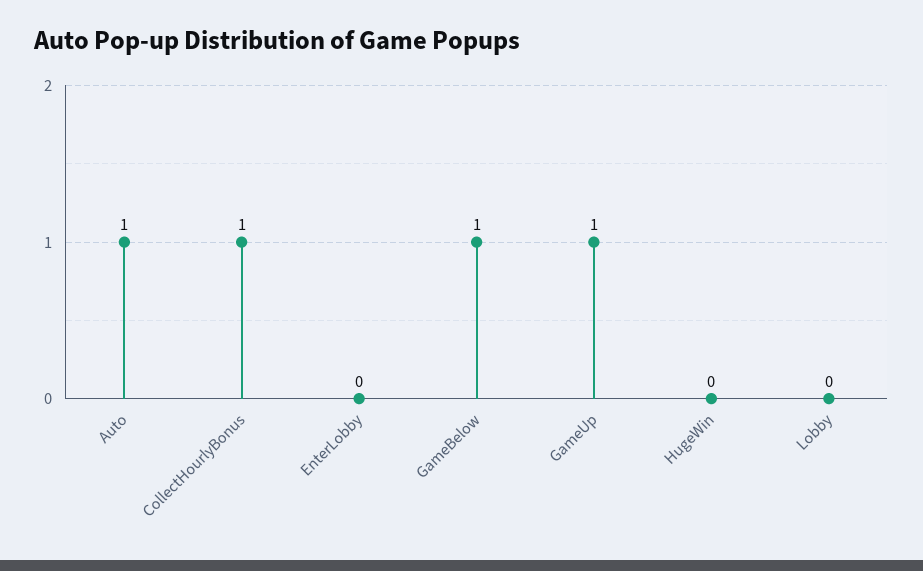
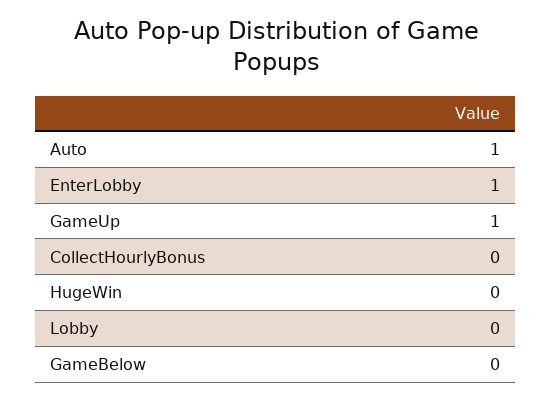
  {
    "Auto": 1,
-   "CollectHourlyBonus": 1,
+   "CollectHourlyBonus": 0,
-   "EnterLobby": 0,
+   "EnterLobby": 1,
-   "GameBelow": 1,
+   "GameBelow": 0,
    "GameUp": 1,
    "HugeWin": 0,
    "Lobby": 0
  }

